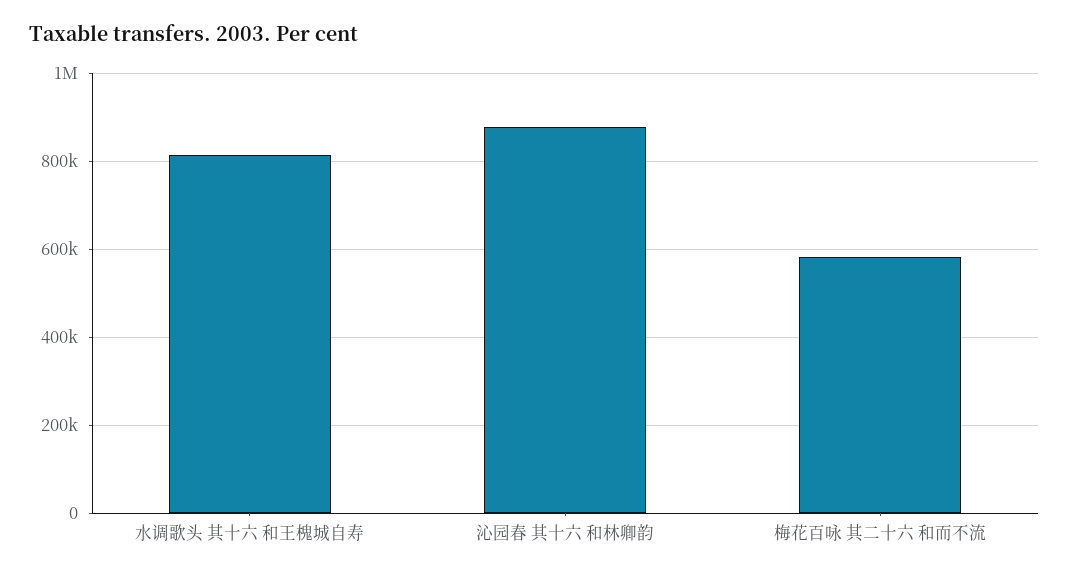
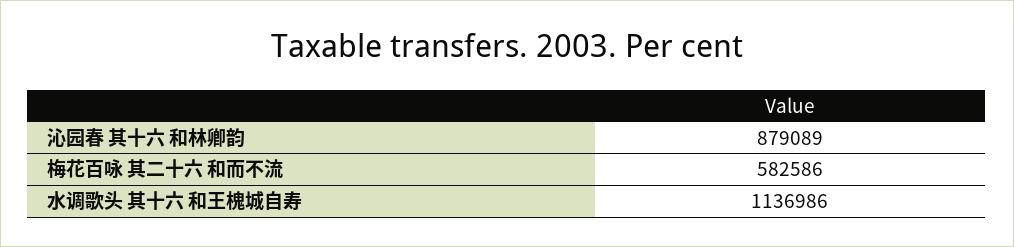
  {
-   "水调歌头 其十六 和王槐城自寿": 820000,
+   "水调歌头 其十六 和王槐城自寿": 1136986,
    "沁园春 其十六 和林卿韵": 879089,
    "梅花百咏 其二十六 和而不流": 582586
  }

